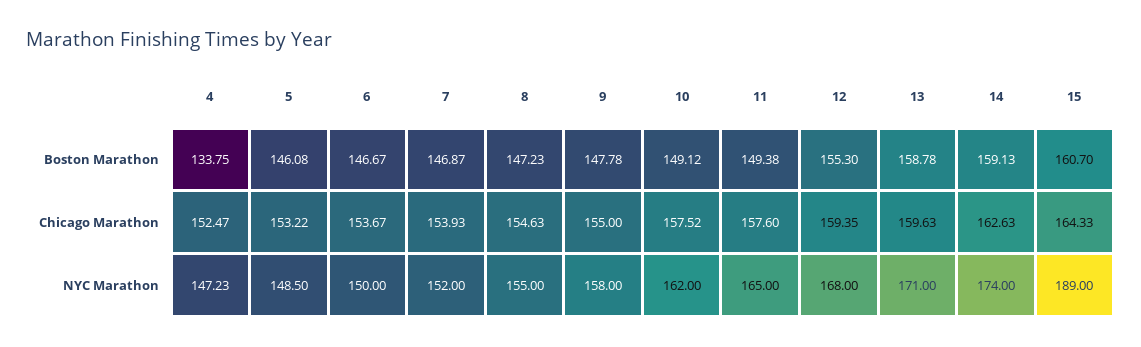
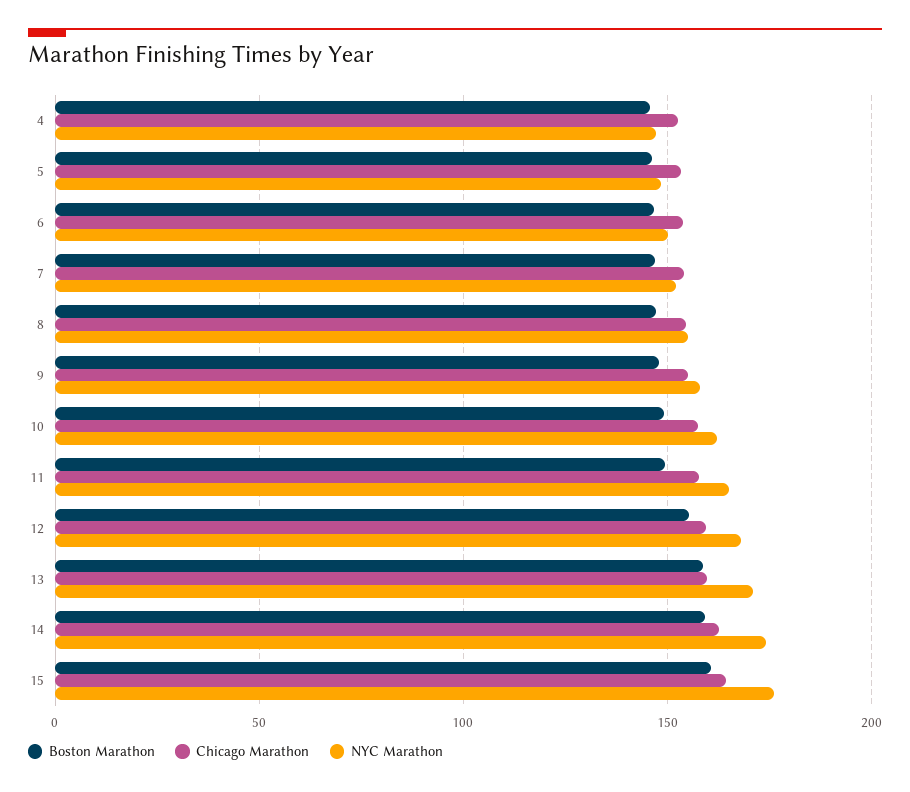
  {
    "Boston Marathon": {
-     "4": 133.75,
+     "4": 145,
      "5": 146.08,
      "6": 146.67,
      "7": 146.87,
      "8": 147.23,
      "9": 147.78,
      "10": 149.12,
      "11": 149.38,
      "12": 155.3,
      "13": 158.78,
      "14": 159.13,
      "15": 160.7
    },
    "Chicago Marathon": {
      "4": 152.47,
      "5": 153.22,
      "6": 153.67,
      "7": 153.93,
      "8": 154.63,
      "9": 155,
      "10": 157.52,
      "11": 157.6,
      "12": 159.35,
      "13": 159.63,
      "14": 162.63,
      "15": 164.33
    },
    "NYC Marathon": {
      "4": 147.23,
      "5": 148.5,
      "6": 150,
      "7": 152,
      "8": 155,
      "9": 158,
      "10": 162,
      "11": 165,
      "12": 168,
      "13": 171,
      "14": 174,
-     "15": 189
+     "15": 175
    }
  }

